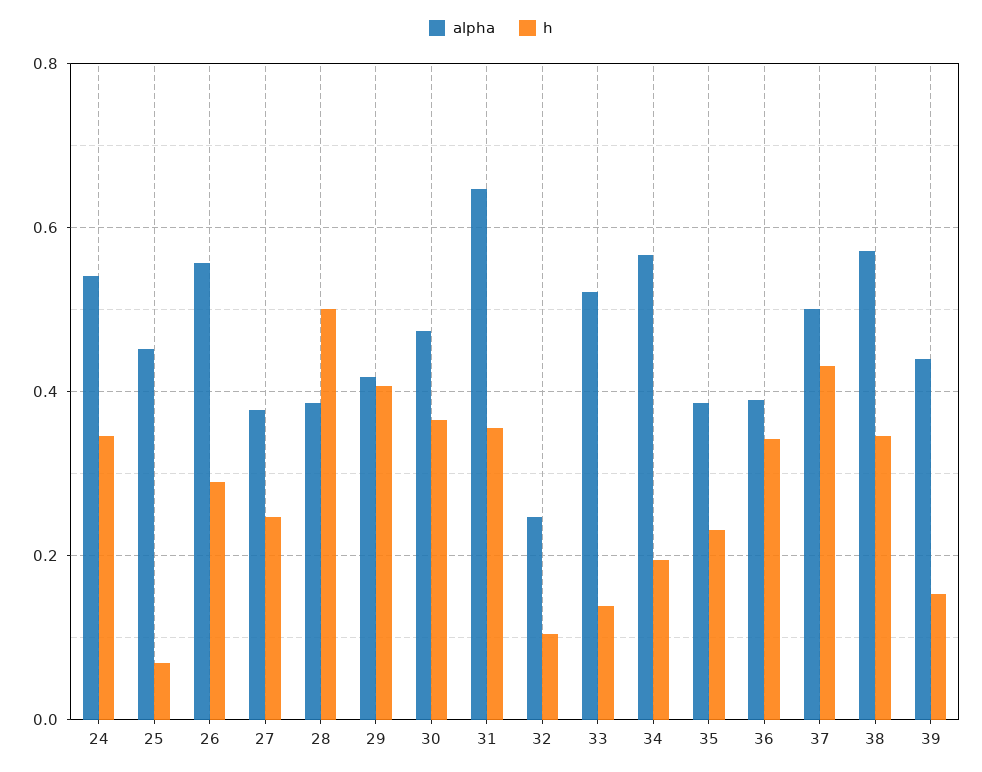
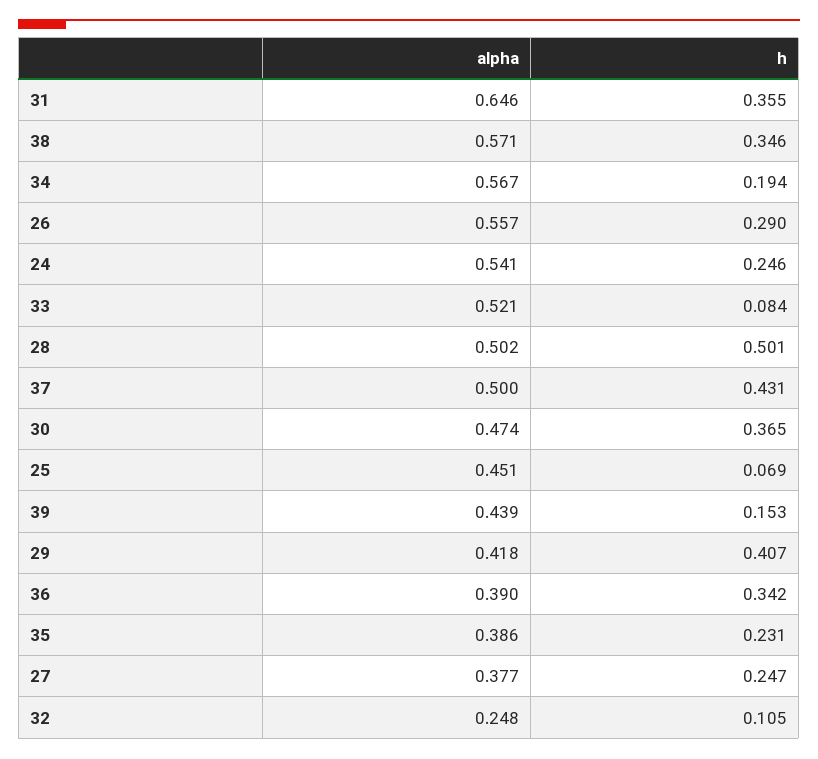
  {
    "alpha": {
      "24": 0.541,
      "25": 0.451,
      "26": 0.557,
      "27": 0.377,
-     "28": 0.38,
+     "28": 0.502,
      "29": 0.418,
      "30": 0.474,
      "31": 0.646,
      "32": 0.248,
      "33": 0.521,
      "34": 0.567,
      "35": 0.386,
      "36": 0.39,
      "37": 0.5,
      "38": 0.571,
      "39": 0.439
    },
    "h": {
-     "24": 0.34,
+     "24": 0.246,
      "25": 0.069,
      "26": 0.29,
      "27": 0.247,
      "28": 0.501,
      "29": 0.407,
      "30": 0.365,
      "31": 0.355,
      "32": 0.105,
-     "33": 0.14,
+     "33": 0.084,
      "34": 0.194,
      "35": 0.231,
      "36": 0.342,
      "37": 0.431,
      "38": 0.346,
      "39": 0.153
    }
  }

